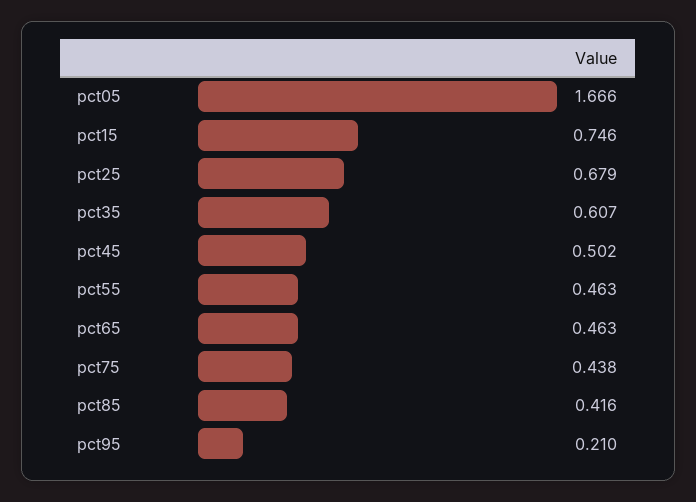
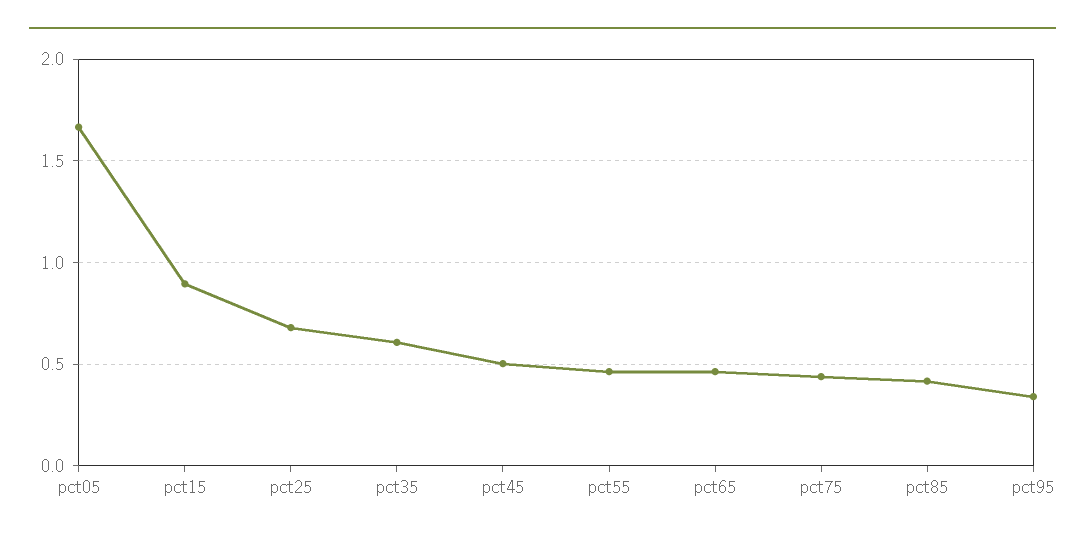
  {
    "pct05": 1.666,
-   "pct15": 0.746,
+   "pct15": 0.9,
    "pct25": 0.679,
    "pct35": 0.607,
    "pct45": 0.502,
    "pct55": 0.463,
    "pct65": 0.463,
    "pct75": 0.438,
    "pct85": 0.416,
-   "pct95": 0.21
+   "pct95": 0.35
  }

